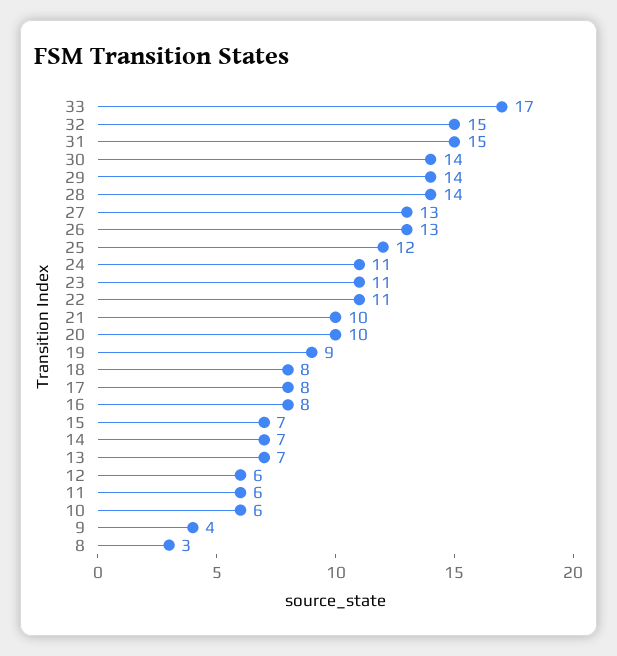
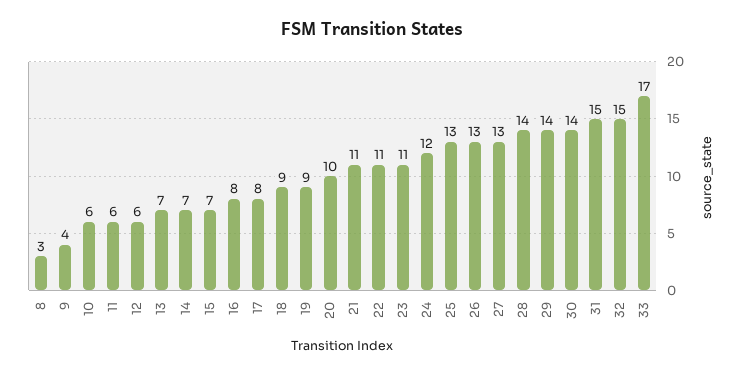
  {
    "33": 17,
    "32": 15,
    "31": 15,
    "30": 14,
    "29": 14,
    "28": 14,
    "27": 13,
    "26": 13,
-   "25": 12,
+   "25": 13,
-   "24": 11,
+   "24": 12,
    "23": 11,
    "22": 11,
-   "21": 10,
+   "21": 11,
    "20": 10,
    "19": 9,
-   "18": 8,
+   "18": 9,
    "17": 8,
    "16": 8,
    "15": 7,
    "14": 7,
    "13": 7,
    "12": 6,
    "11": 6,
    "10": 6,
    "9": 4,
    "8": 3
  }

